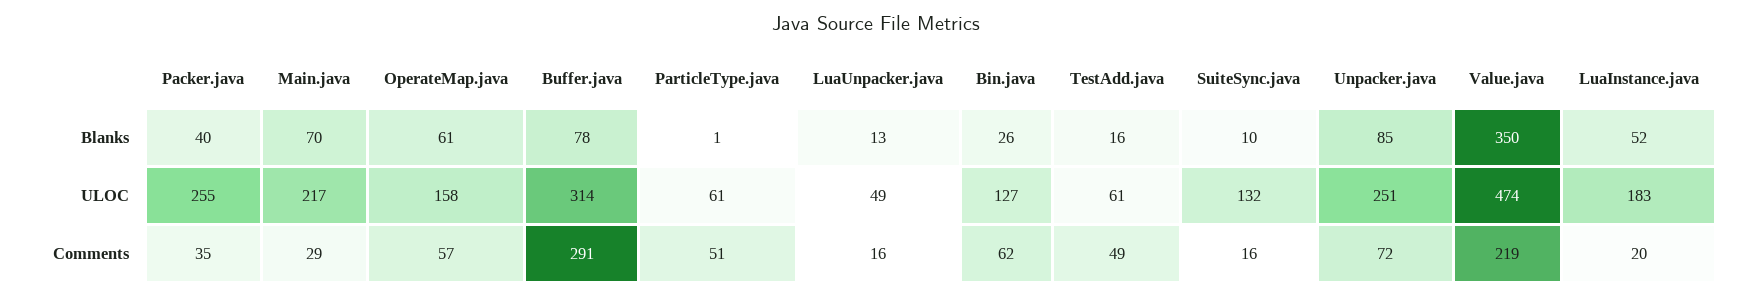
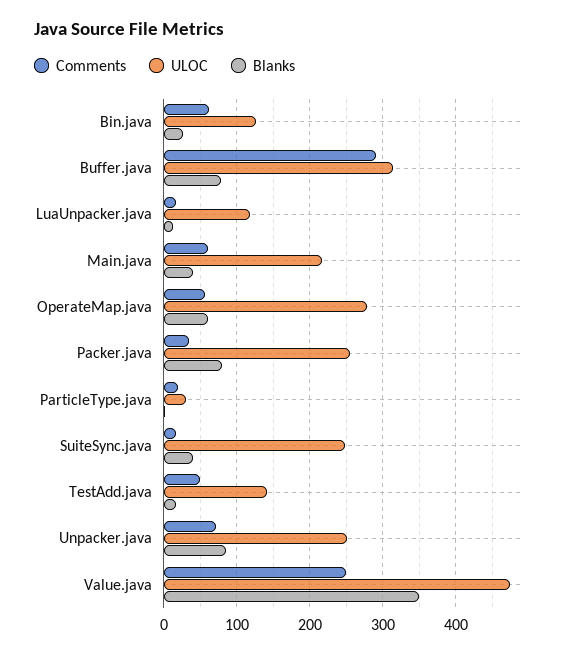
  {
    "Blanks": {
-     "Packer.java": 40,
+     "Packer.java": 80,
-     "Main.java": 70,
+     "Main.java": 40,
      "OperateMap.java": 61,
      "Buffer.java": 78,
      "ParticleType.java": 1,
      "LuaUnpacker.java": 13,
      "Bin.java": 26,
      "TestAdd.java": 16,
-     "SuiteSync.java": 10,
+     "SuiteSync.java": 40,
      "Unpacker.java": 85,
-     "Value.java": 350,
+     "Value.java": 350
-     "LuaInstance.java": 52
    },
    "ULOC": {
      "Packer.java": 255,
      "Main.java": 217,
-     "OperateMap.java": 158,
+     "OperateMap.java": 280,
      "Buffer.java": 314,
-     "ParticleType.java": 61,
+     "ParticleType.java": 30,
-     "LuaUnpacker.java": 49,
+     "LuaUnpacker.java": 120,
      "Bin.java": 127,
-     "TestAdd.java": 61,
+     "TestAdd.java": 140,
-     "SuiteSync.java": 132,
+     "SuiteSync.java": 250,
      "Unpacker.java": 251,
-     "Value.java": 474,
+     "Value.java": 474
-     "LuaInstance.java": 183
    },
    "Comments": {
      "Packer.java": 35,
-     "Main.java": 29,
+     "Main.java": 60,
      "OperateMap.java": 57,
      "Buffer.java": 291,
-     "ParticleType.java": 51,
+     "ParticleType.java": 20,
      "LuaUnpacker.java": 16,
      "Bin.java": 62,
      "TestAdd.java": 49,
      "SuiteSync.java": 16,
      "Unpacker.java": 72,
-     "Value.java": 219,
+     "Value.java": 250
-     "LuaInstance.java": 20
    }
  }

